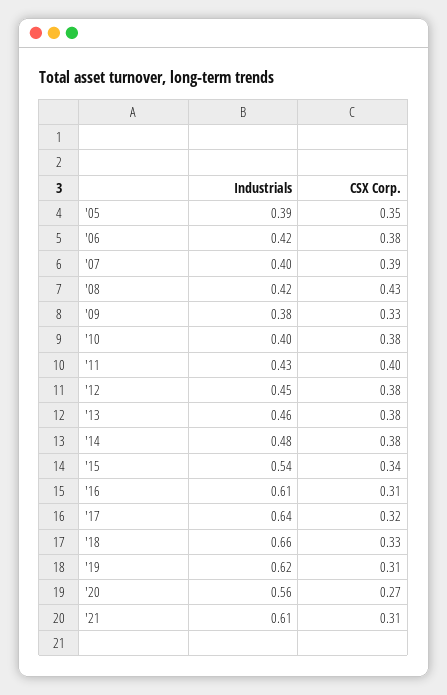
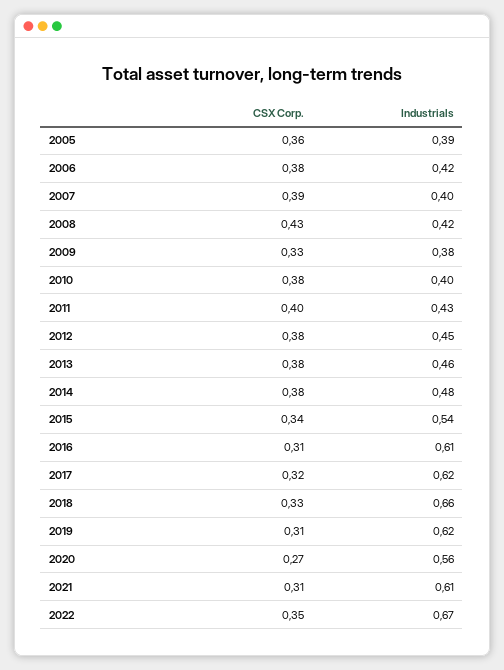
  {
    "Industrials": {
      "'05": 0.39,
      "'06": 0.42,
      "'07": 0.4,
      "'08": 0.42,
      "'09": 0.38,
      "'10": 0.4,
      "'11": 0.43,
      "'12": 0.45,
      "'13": 0.46,
      "'14": 0.48,
      "'15": 0.54,
      "'16": 0.61,
-     "'17": 0.64,
+     "'17": 0.62,
      "'18": 0.66,
      "'19": 0.62,
      "'20": 0.56,
-     "'21": 0.61
+     "'21": 0.61,
+     "2022": 0.67
    },
    "CSX Corp.": {
-     "'05": 0.35,
+     "'05": 0.36,
      "'06": 0.38,
      "'07": 0.39,
      "'08": 0.43,
      "'09": 0.33,
      "'10": 0.38,
      "'11": 0.4,
      "'12": 0.38,
      "'13": 0.38,
      "'14": 0.38,
      "'15": 0.34,
      "'16": 0.31,
      "'17": 0.32,
      "'18": 0.33,
      "'19": 0.31,
      "'20": 0.27,
-     "'21": 0.31
+     "'21": 0.31,
+     "2022": 0.35
    }
  }

